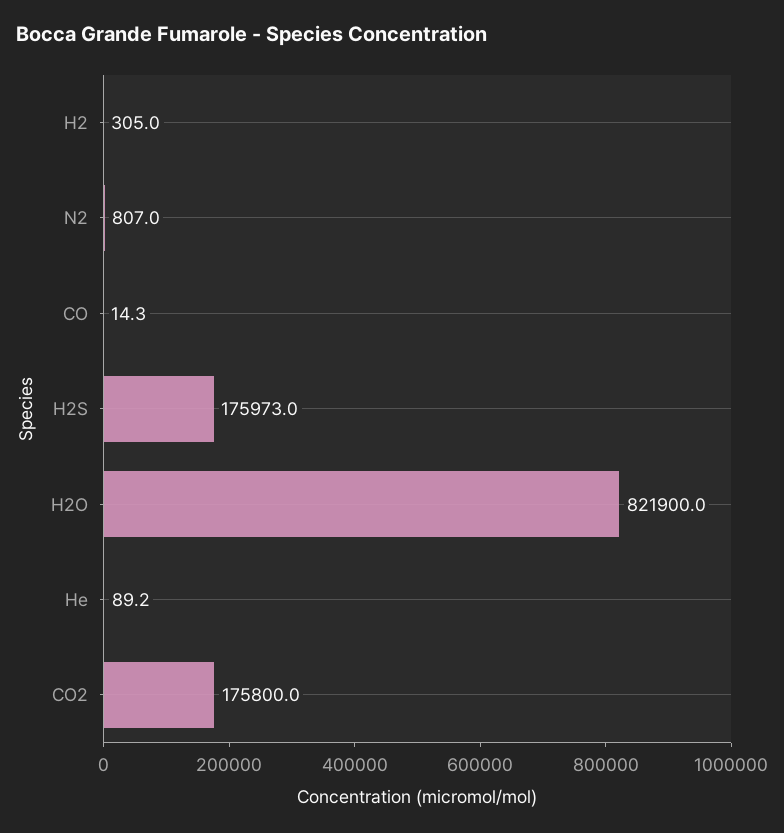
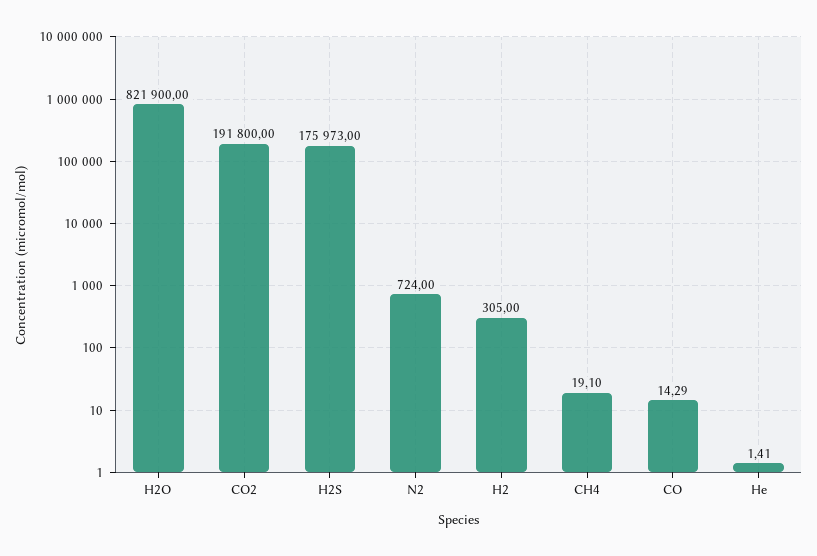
  {
    "H2": 305,
-   "N2": 807,
+   "N2": 724,
    "CO": 14.29,
    "H2S": 175973,
    "H2O": 821900,
-   "He": 89.2,
+   "He": 1.41,
-   "CO2": 175800
+   "CO2": 191800,
+   "CH4": 19.1
  }

